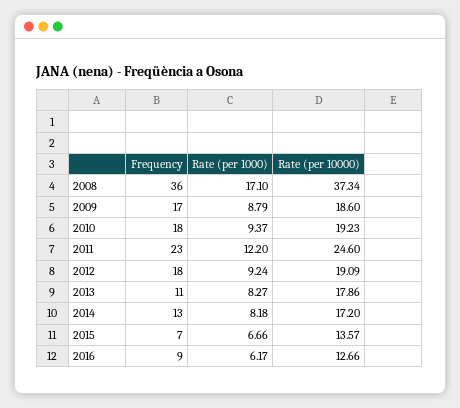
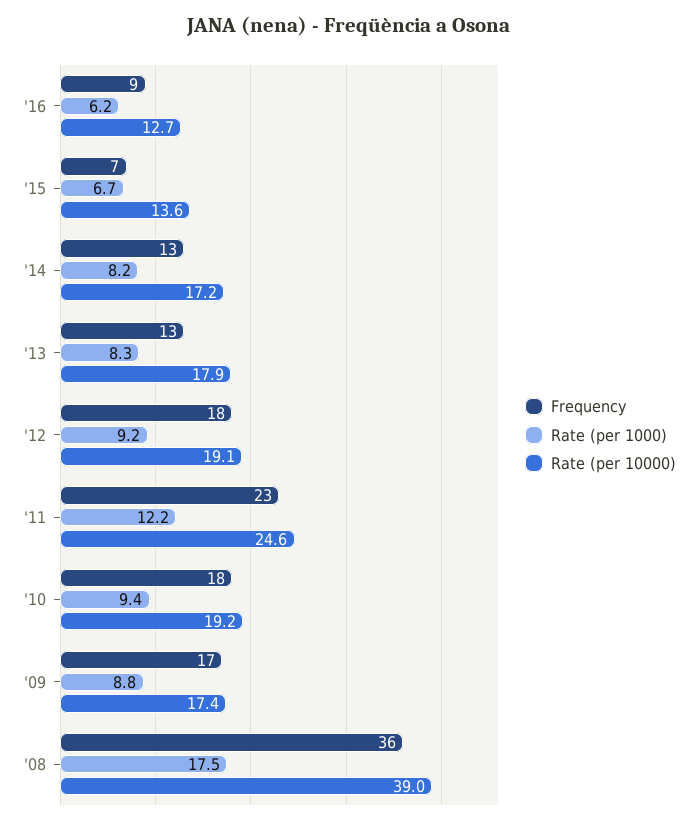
  {
    "Frequency": {
      "2008": 36,
      "2009": 17,
      "2010": 18,
      "2011": 23,
      "2012": 18,
-     "2013": 11,
+     "2013": 13,
      "2014": 13,
      "2015": 7,
      "2016": 9
    },
    "Rate (per 1000)": {
-     "2008": 17.1,
+     "2008": 17.5,
      "2009": 8.79,
      "2010": 9.37,
      "2011": 12.2,
      "2012": 9.24,
      "2013": 8.27,
      "2014": 8.18,
      "2015": 6.66,
      "2016": 6.17
    },
    "Rate (per 10000)": {
-     "2008": 37.34,
+     "2008": 39,
-     "2009": 18.6,
+     "2009": 17.4,
      "2010": 19.23,
      "2011": 24.6,
      "2012": 19.09,
      "2013": 17.86,
      "2014": 17.2,
      "2015": 13.57,
      "2016": 12.66
    }
  }

